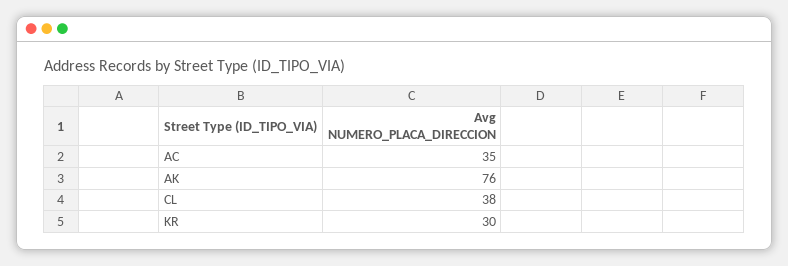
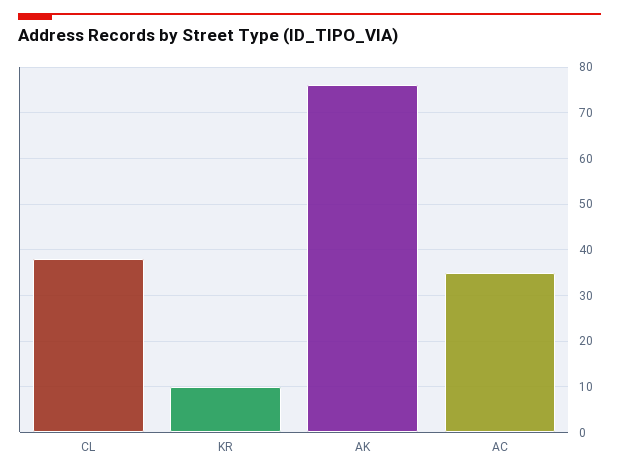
  {
    "AC": 35,
    "AK": 76,
    "CL": 38,
-   "KR": 30
+   "KR": 10
  }

